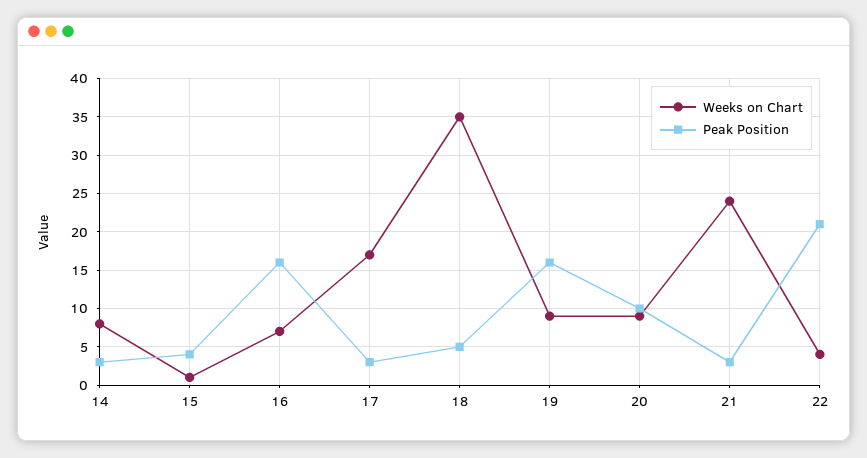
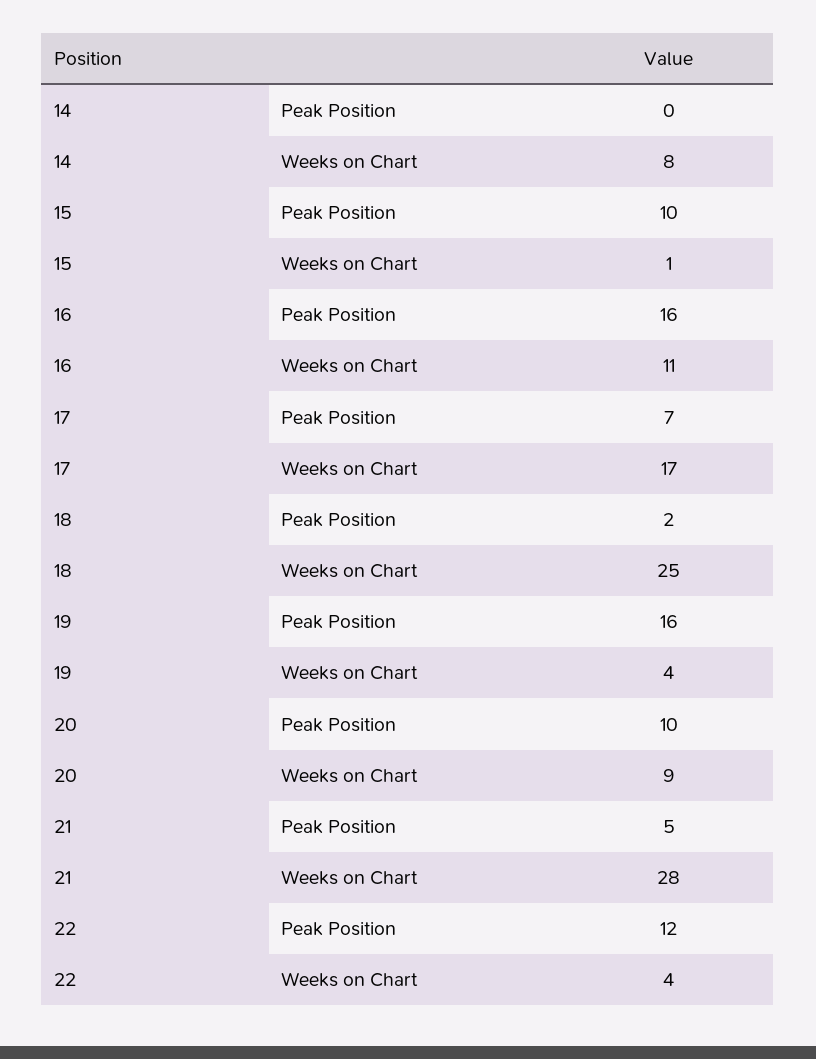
  {
    "Weeks on Chart": {
      "14": 8,
      "15": 1,
-     "16": 7,
+     "16": 11,
      "17": 17,
-     "18": 35,
+     "18": 25,
-     "19": 9,
+     "19": 4,
      "20": 9,
-     "21": 24,
+     "21": 28,
      "22": 4
    },
    "Peak Position": {
-     "14": 3,
+     "14": 0,
-     "15": 4,
+     "15": 10,
      "16": 16,
-     "17": 3,
+     "17": 7,
-     "18": 5,
+     "18": 2,
      "19": 16,
      "20": 10,
-     "21": 3,
+     "21": 5,
-     "22": 21
+     "22": 12
    }
  }

